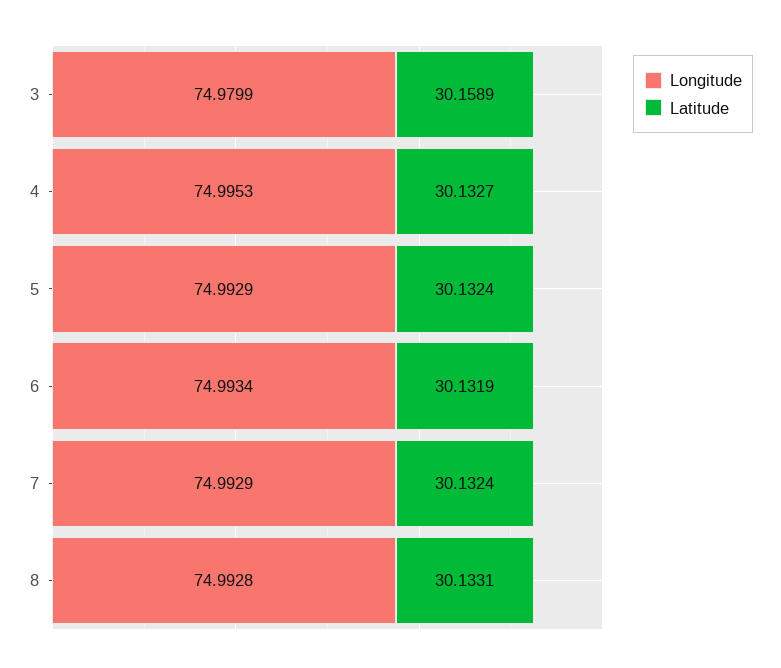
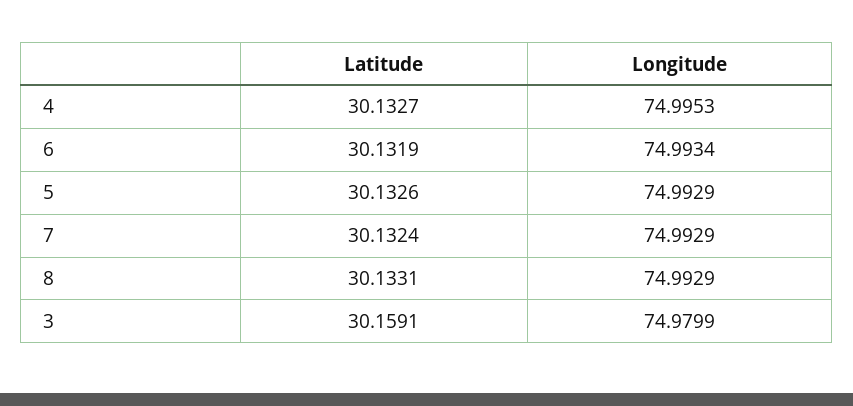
  {
    "Longitude": {
      "3": 74.9799,
      "4": 74.9953,
      "5": 74.9929,
      "6": 74.9934,
      "7": 74.9929,
-     "8": 74.9928
+     "8": 74.9929
    },
    "Latitude": {
-     "3": 30.1589,
+     "3": 30.1591,
      "4": 30.1327,
-     "5": 30.1324,
+     "5": 30.1326,
      "6": 30.1319,
      "7": 30.1324,
      "8": 30.1331
    }
  }

